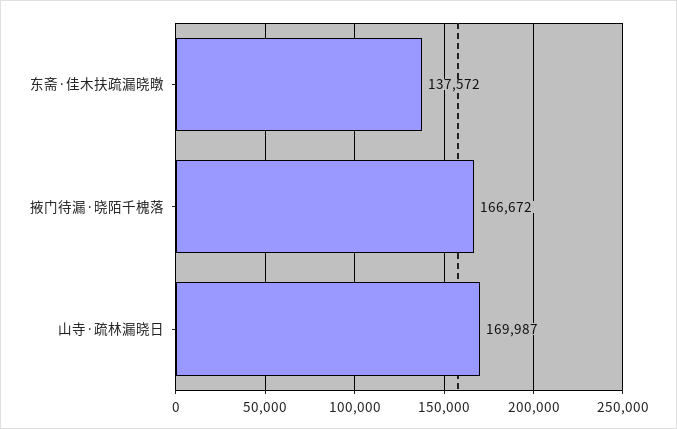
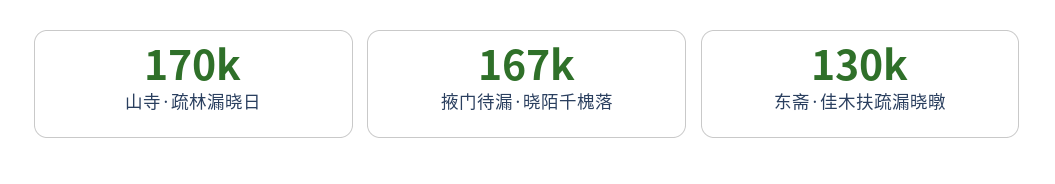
  {
-   "东斋·佳木扶疏漏晓暾": 137572,
+   "东斋·佳木扶疏漏晓暾": 130000,
    "掖门待漏·晓陌千槐落": 166672,
    "山寺·疏林漏晓日": 169987
  }

